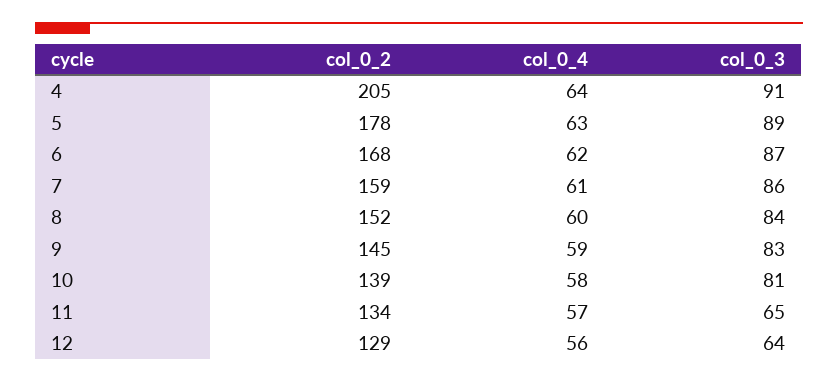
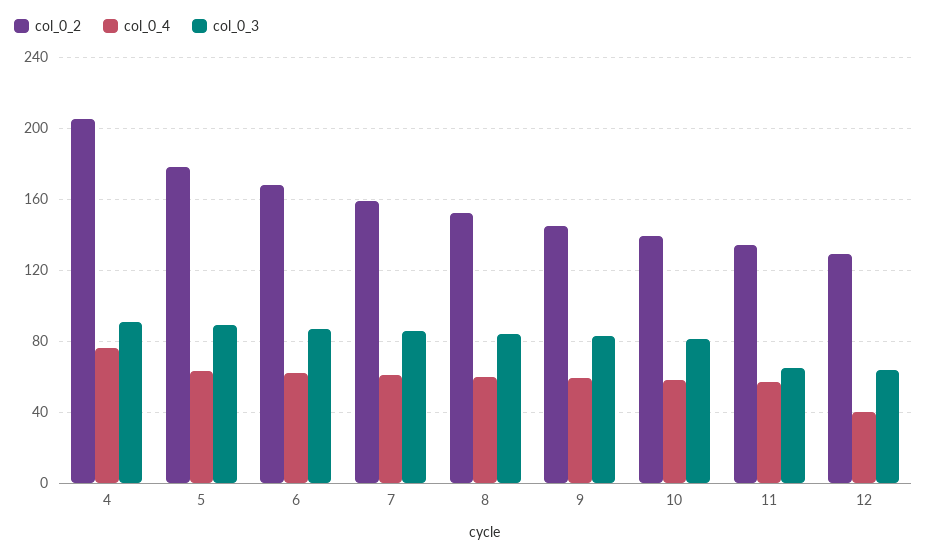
  {
    "col_0_2": {
      "4": 205,
      "5": 178,
      "6": 168,
      "7": 159,
      "8": 152,
      "9": 145,
      "10": 139,
      "11": 134,
      "12": 129
    },
    "col_0_4": {
-     "4": 64,
+     "4": 75,
      "5": 63,
      "6": 62,
      "7": 61,
      "8": 60,
      "9": 59,
      "10": 58,
      "11": 57,
-     "12": 56
+     "12": 40
    },
    "col_0_3": {
      "4": 91,
      "5": 89,
      "6": 87,
      "7": 86,
      "8": 84,
      "9": 83,
      "10": 81,
      "11": 65,
      "12": 64
    }
  }

